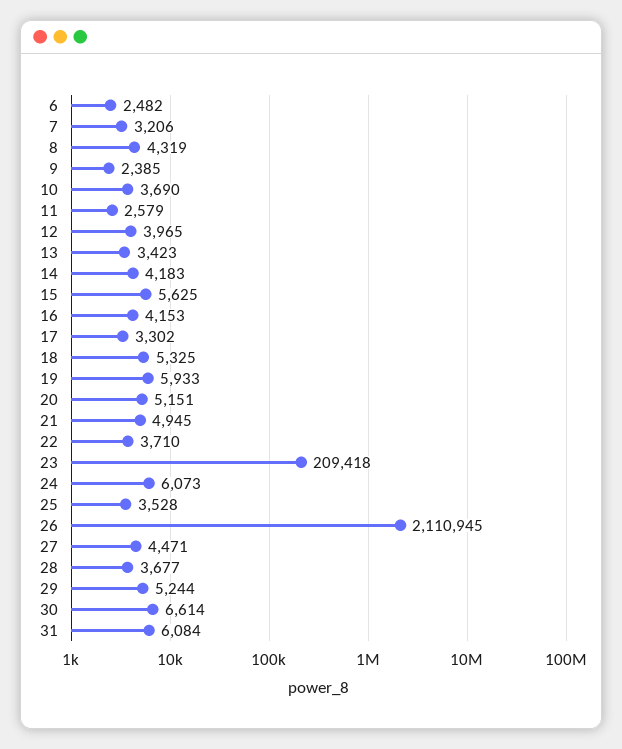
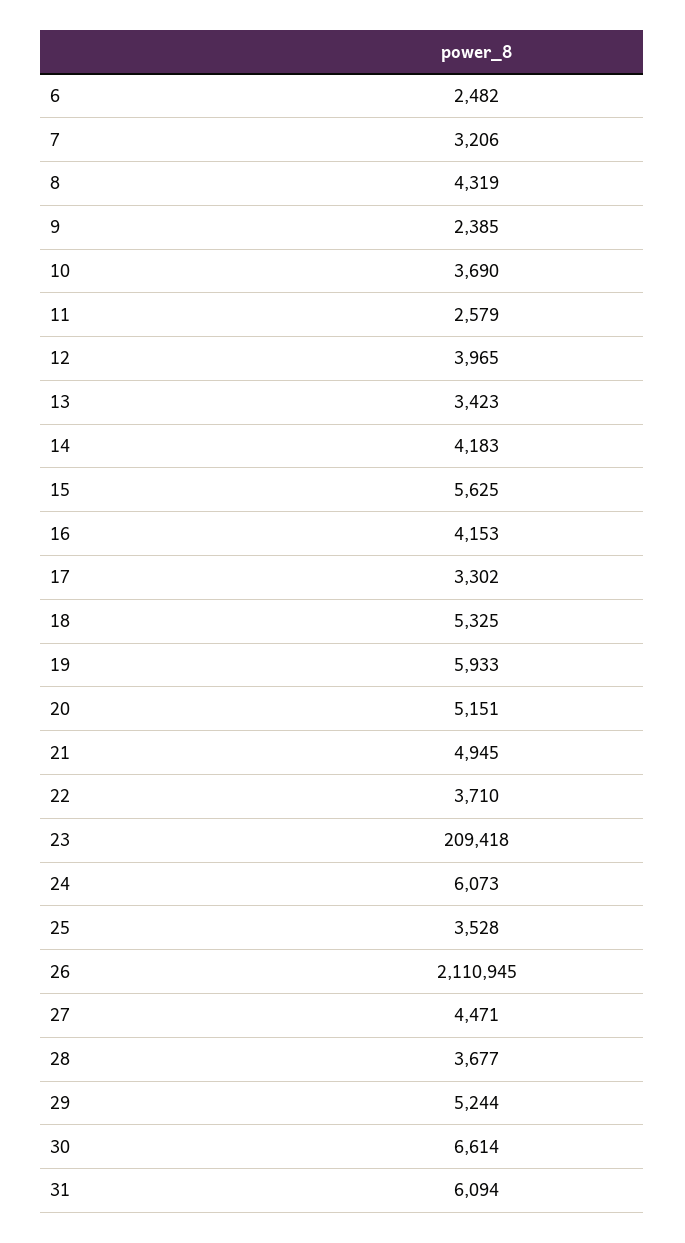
  {
    "6": 2482,
    "7": 3206,
    "8": 4319,
    "9": 2385,
    "10": 3690,
    "11": 2579,
    "12": 3965,
    "13": 3423,
    "14": 4183,
    "15": 5625,
    "16": 4153,
    "17": 3302,
    "18": 5325,
    "19": 5933,
    "20": 5151,
    "21": 4945,
    "22": 3710,
    "23": 209418,
    "24": 6073,
    "25": 3528,
    "26": 2110945,
    "27": 4471,
    "28": 3677,
    "29": 5244,
    "30": 6614,
-   "31": 6084
+   "31": 6094
  }

